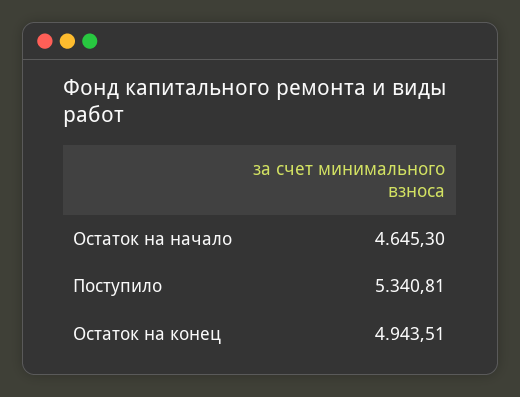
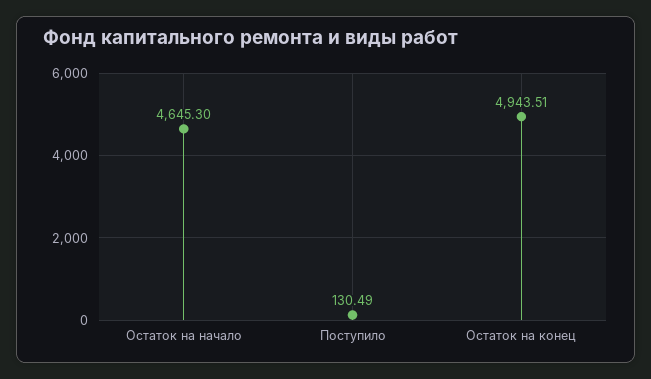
  {
    "Остаток на начало": 4645.3,
-   "Поступило": 5340.81,
+   "Поступило": 130.49,
    "Остаток на конец": 4943.51
  }

